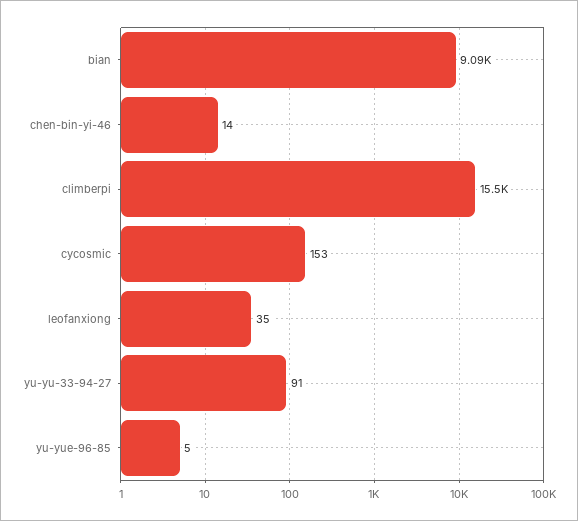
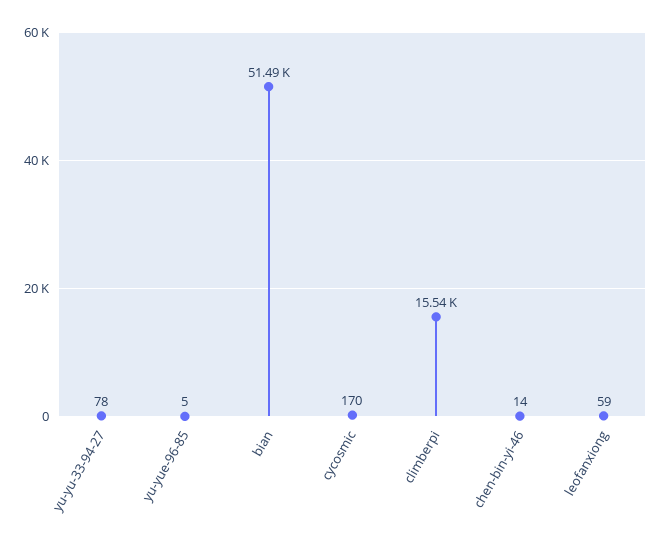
  {
-   "bian": 9090,
+   "bian": 51490,
    "chen-bin-yi-46": 14,
    "climberpi": 15540,
-   "cycosmic": 153,
+   "cycosmic": 170,
-   "leofanxiong": 35,
+   "leofanxiong": 59,
-   "yu-yu-33-94-27": 91,
+   "yu-yu-33-94-27": 78,
    "yu-yue-96-85": 5
  }

